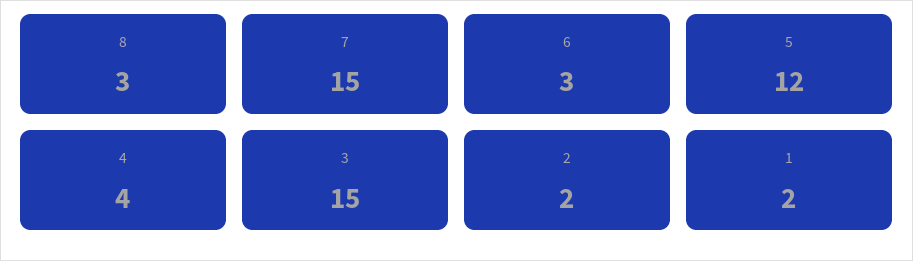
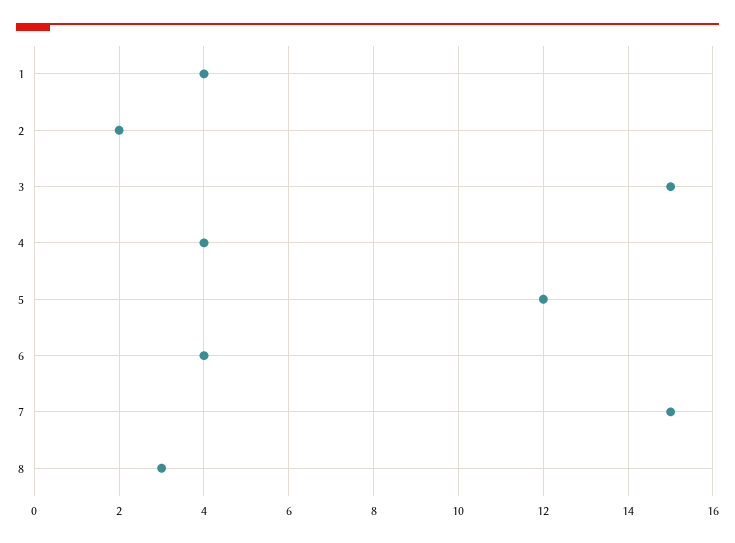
  {
    "8": 3,
    "7": 15,
-   "6": 3,
+   "6": 4,
    "5": 12,
    "4": 4,
    "3": 15,
    "2": 2,
-   "1": 2
+   "1": 4
  }

